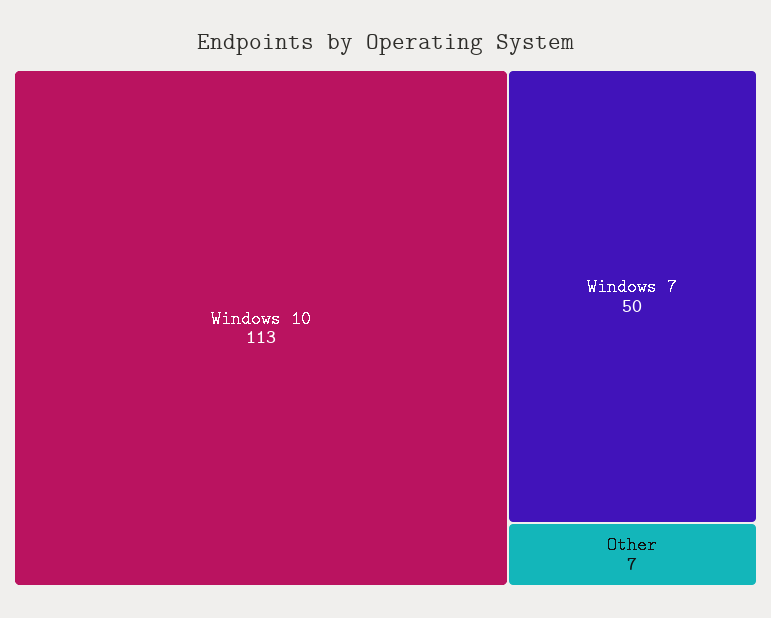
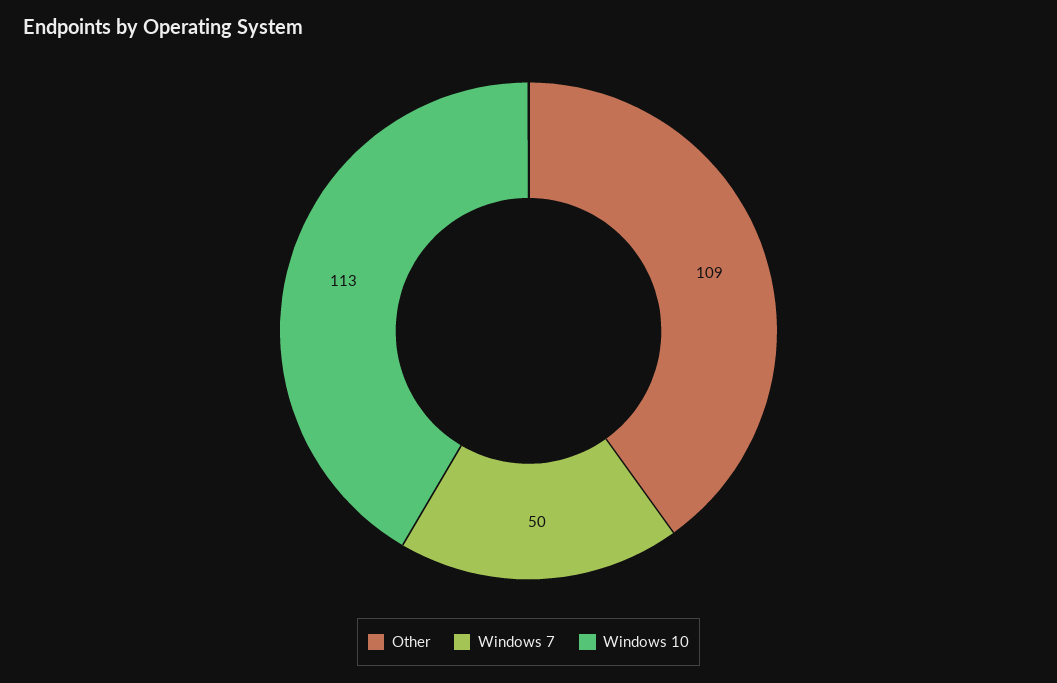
  {
    "Windows 10": 113,
    "Windows 7": 50,
-   "Other": 7
+   "Other": 109
  }

